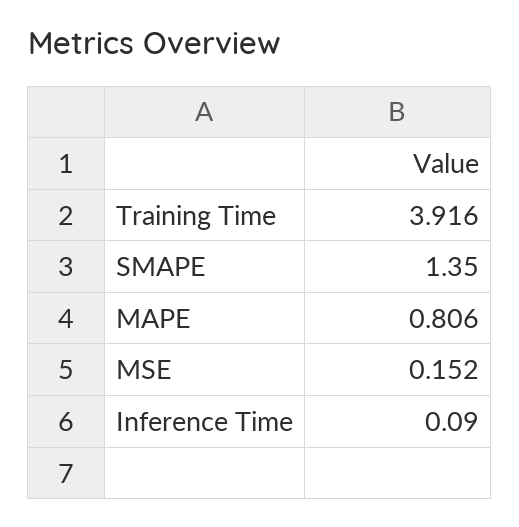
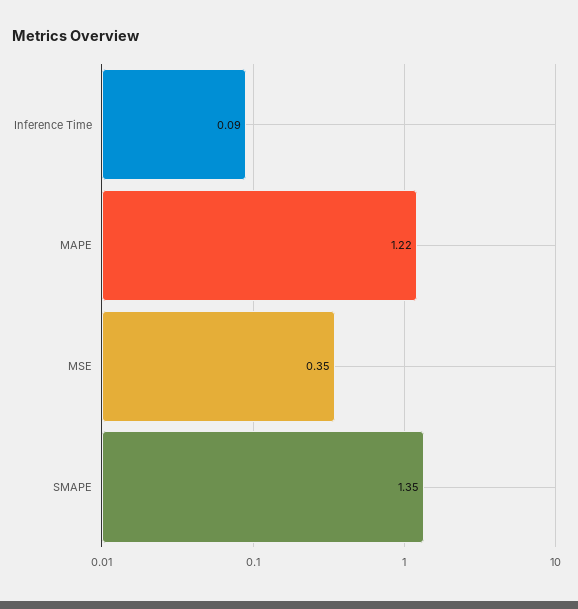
  {
-   "Training Time": 3.916,
    "SMAPE": 1.35,
-   "MAPE": 0.806,
+   "MAPE": 1.22,
-   "MSE": 0.152,
+   "MSE": 0.35,
    "Inference Time": 0.09
  }

